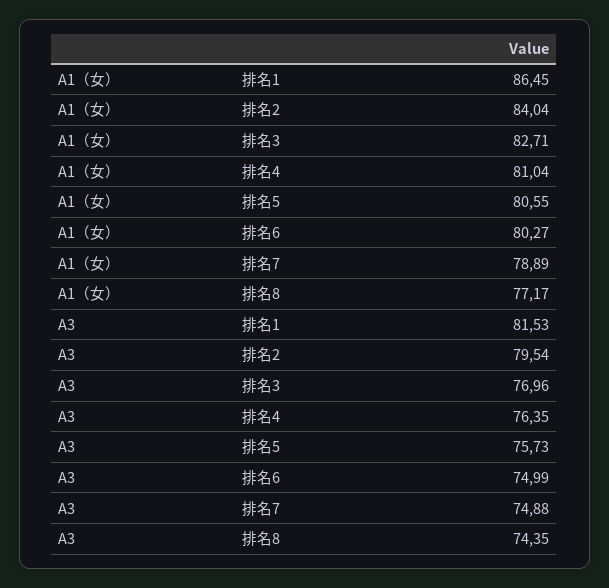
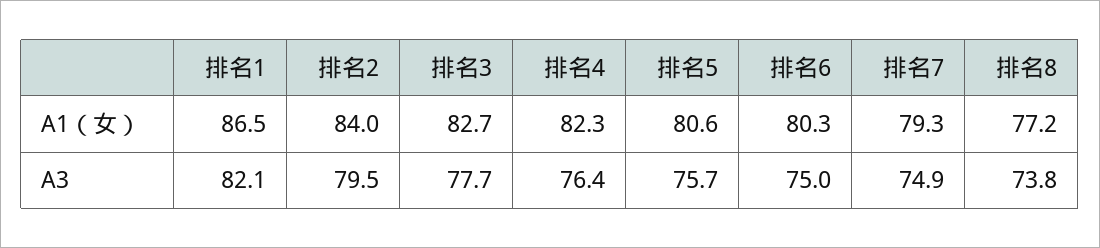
  {
    "A1（女）": {
      "排名1": 86.45,
      "排名2": 84.04,
      "排名3": 82.71,
-     "排名4": 81.04,
+     "排名4": 82.3,
      "排名5": 80.55,
      "排名6": 80.27,
-     "排名7": 78.89,
+     "排名7": 79.3,
      "排名8": 77.17
    },
    "A3": {
-     "排名1": 81.53,
+     "排名1": 82.1,
      "排名2": 79.54,
-     "排名3": 76.96,
+     "排名3": 77.7,
      "排名4": 76.35,
      "排名5": 75.73,
      "排名6": 74.99,
      "排名7": 74.88,
-     "排名8": 74.35
+     "排名8": 73.8
    }
  }

